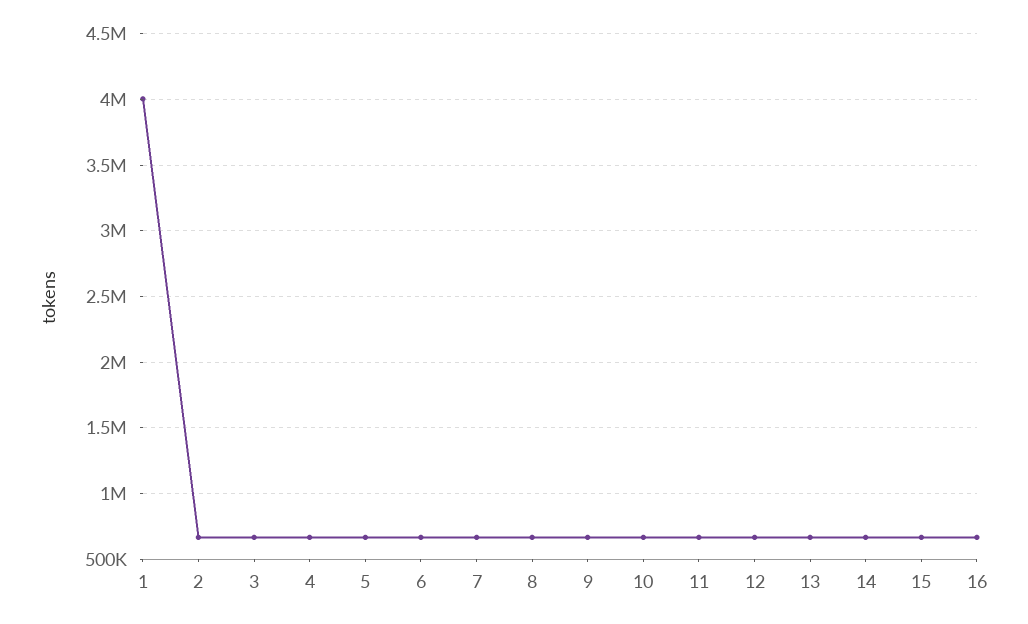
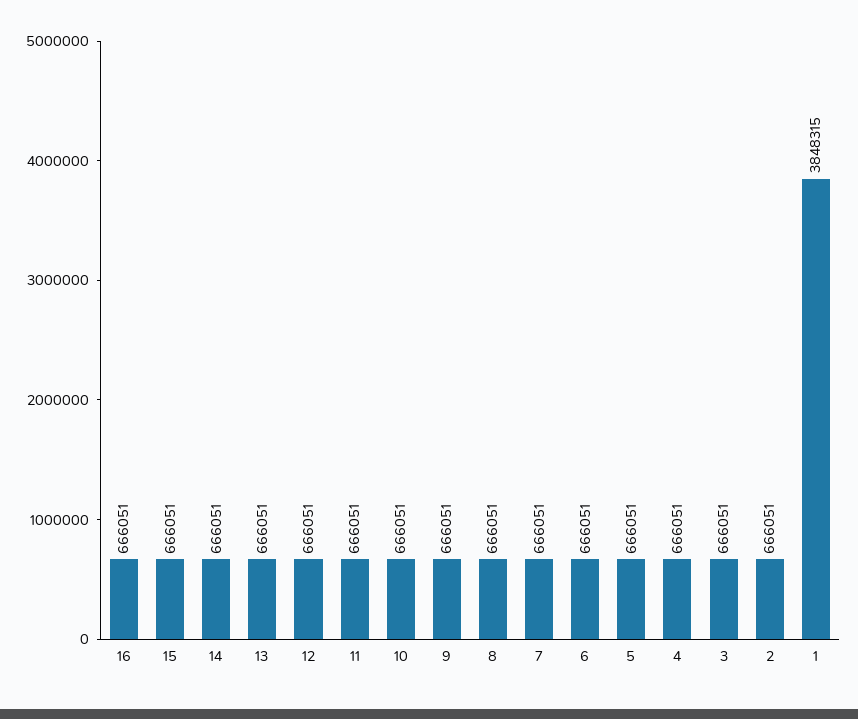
  {
-   "1": 4000000,
+   "1": 3848315,
    "2": 666051,
    "3": 666051,
    "4": 666051,
    "5": 666051,
    "6": 666051,
    "7": 666051,
    "8": 666051,
    "9": 666051,
    "10": 666051,
    "11": 666051,
    "12": 666051,
    "13": 666051,
    "14": 666051,
    "15": 666051,
    "16": 666051
  }

